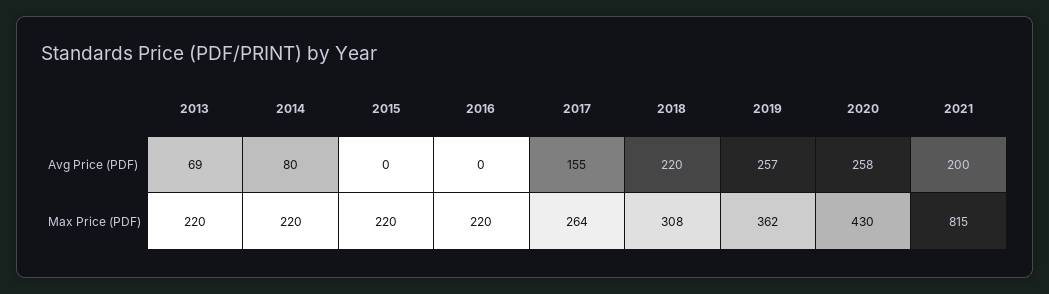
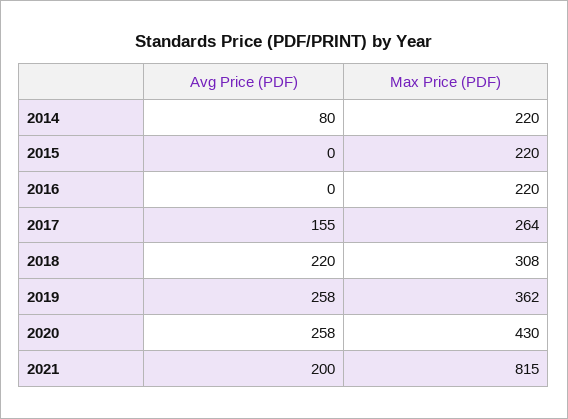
  {
-   "2013": {
-     "Avg Price (PDF)": 69,
-     "Max Price (PDF)": 220
-   },
    "2014": {
      "Avg Price (PDF)": 80,
      "Max Price (PDF)": 220
    },
    "2015": {
      "Avg Price (PDF)": 0,
      "Max Price (PDF)": 220
    },
    "2016": {
      "Avg Price (PDF)": 0,
      "Max Price (PDF)": 220
    },
    "2017": {
      "Avg Price (PDF)": 155,
      "Max Price (PDF)": 264
    },
    "2018": {
      "Avg Price (PDF)": 220,
      "Max Price (PDF)": 308
    },
    "2019": {
-     "Avg Price (PDF)": 257,
+     "Avg Price (PDF)": 258,
      "Max Price (PDF)": 362
    },
    "2020": {
      "Avg Price (PDF)": 258,
      "Max Price (PDF)": 430
    },
    "2021": {
      "Avg Price (PDF)": 200,
      "Max Price (PDF)": 815
    }
  }

